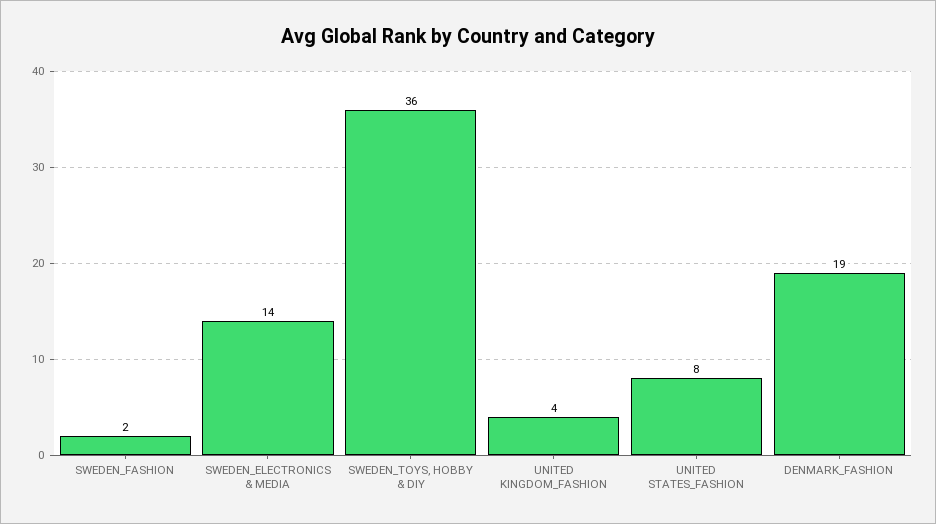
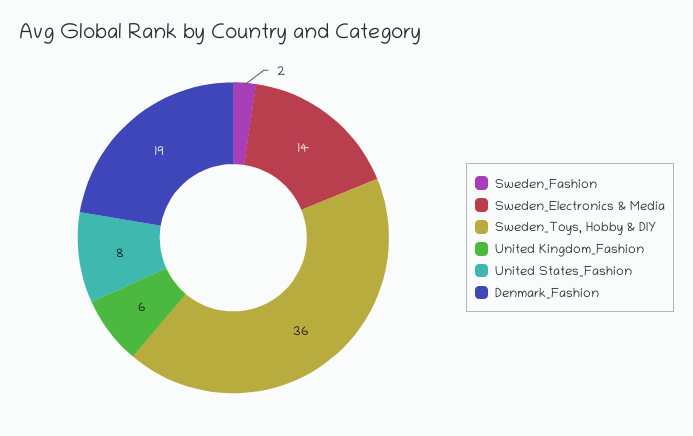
  {
    "SWEDEN_FASHION": 2,
    "SWEDEN_ELECTRONICS & MEDIA": 14,
    "SWEDEN_TOYS, HOBBY & DIY": 36,
-   "UNITED KINGDOM_FASHION": 4,
+   "UNITED KINGDOM_FASHION": 6,
    "UNITED STATES_FASHION": 8,
    "DENMARK_FASHION": 19
  }

